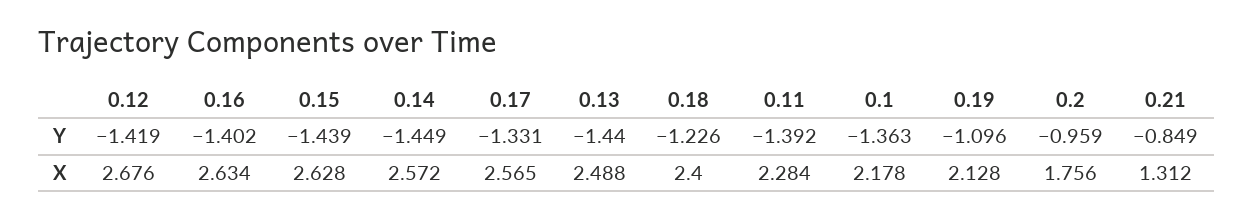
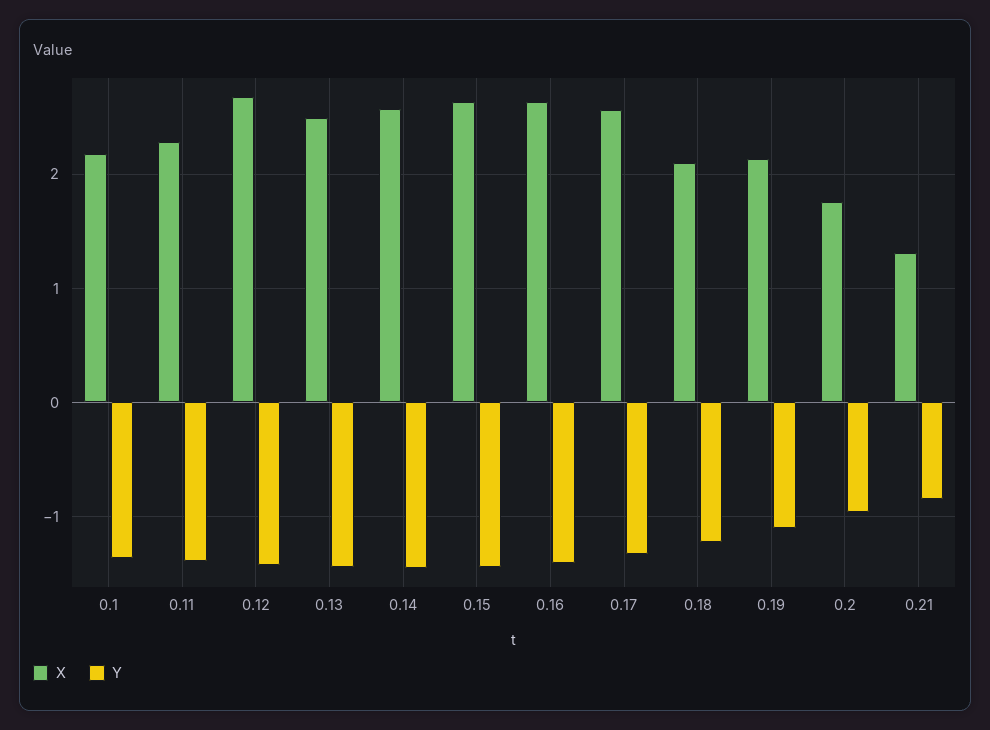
  {
    "Y": {
      "0.12": -1.419,
      "0.16": -1.402,
      "0.15": -1.439,
      "0.14": -1.449,
      "0.17": -1.331,
      "0.13": -1.44,
      "0.18": -1.226,
      "0.11": -1.392,
      "0.1": -1.363,
      "0.19": -1.096,
      "0.2": -0.959,
      "0.21": -0.849
    },
    "X": {
      "0.12": 2.676,
      "0.16": 2.634,
      "0.15": 2.628,
      "0.14": 2.572,
      "0.17": 2.565,
      "0.13": 2.488,
-     "0.18": 2.4,
+     "0.18": 2.1,
      "0.11": 2.284,
      "0.1": 2.178,
      "0.19": 2.128,
      "0.2": 1.756,
      "0.21": 1.312
    }
  }

